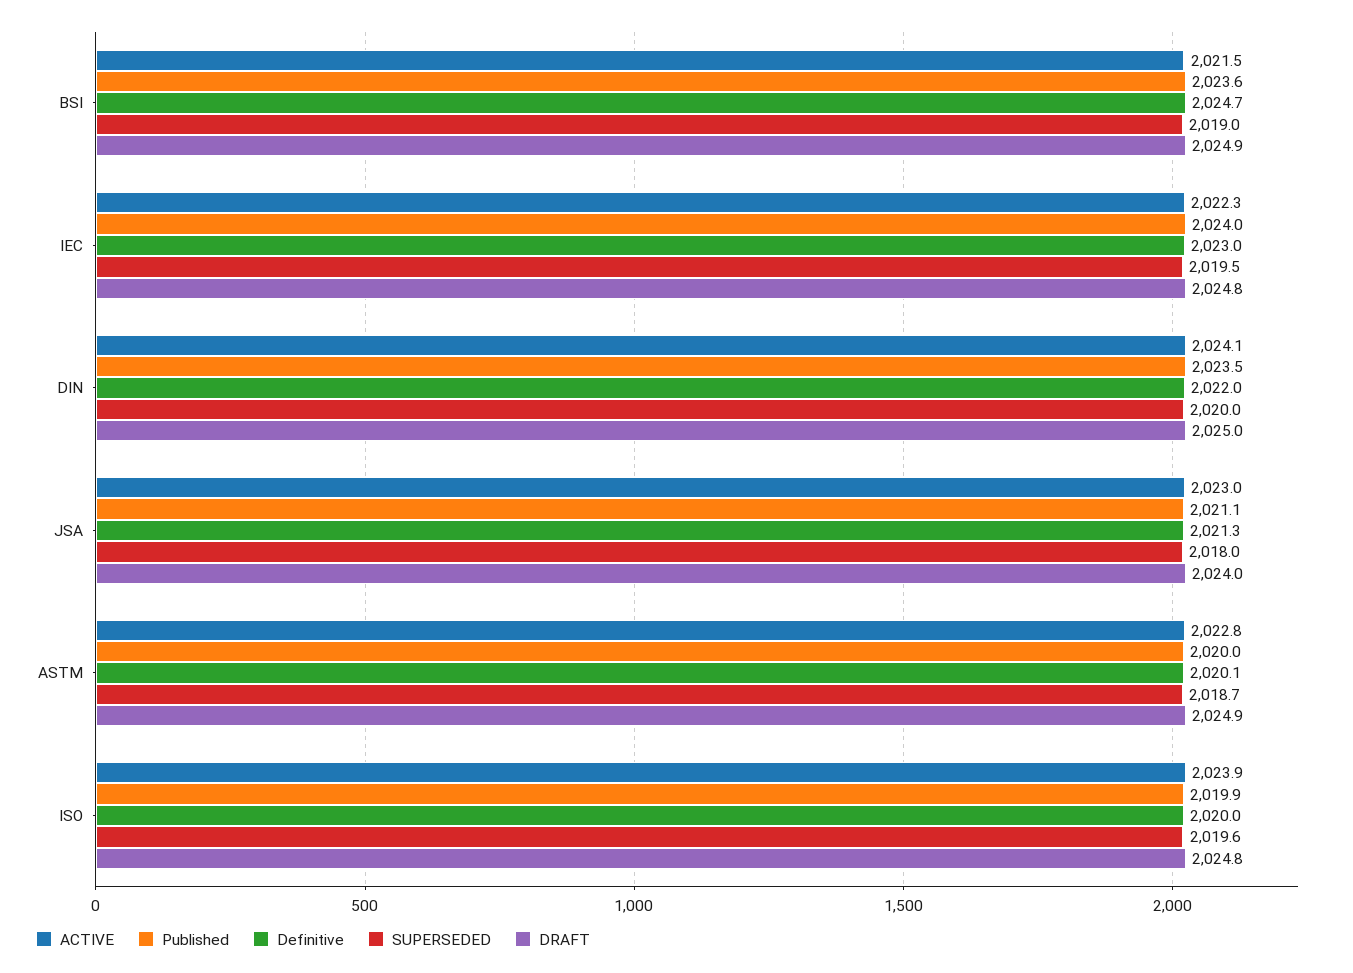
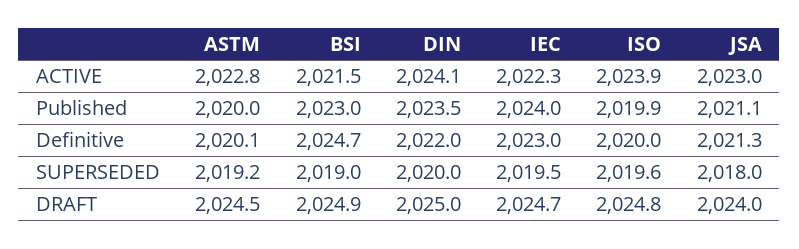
  {
    "ACTIVE": {
      "BSI": 2021.5,
      "IEC": 2022.3,
      "DIN": 2024.1,
      "JSA": 2023,
      "ASTM": 2022.8,
      "ISO": 2023.9
    },
    "Published": {
-     "BSI": 2023.6,
+     "BSI": 2023,
      "IEC": 2024,
      "DIN": 2023.5,
      "JSA": 2021.1,
      "ASTM": 2020,
      "ISO": 2019.9
    },
    "Definitive": {
      "BSI": 2024.7,
      "IEC": 2023,
      "DIN": 2022,
      "JSA": 2021.3,
      "ASTM": 2020.1,
      "ISO": 2020
    },
    "SUPERSEDED": {
      "BSI": 2019,
      "IEC": 2019.5,
      "DIN": 2020,
      "JSA": 2018,
-     "ASTM": 2018.7,
+     "ASTM": 2019.2,
      "ISO": 2019.6
    },
    "DRAFT": {
      "BSI": 2024.9,
-     "IEC": 2024.8,
+     "IEC": 2024.7,
      "DIN": 2025,
      "JSA": 2024,
-     "ASTM": 2024.9,
+     "ASTM": 2024.5,
      "ISO": 2024.8
    }
  }

